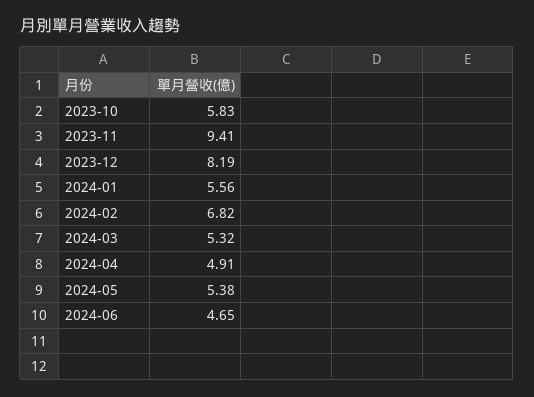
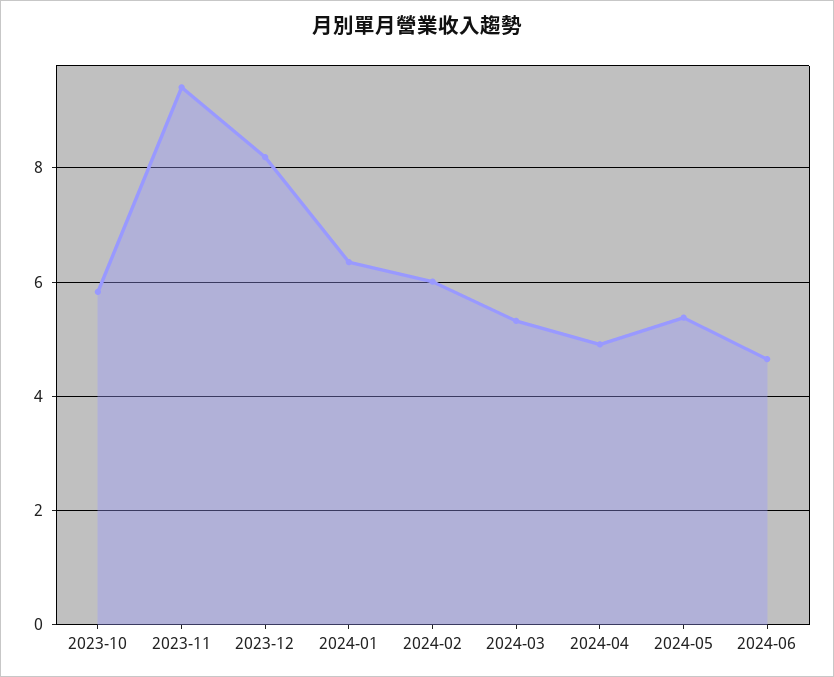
  {
    "2023-10": 5.83,
    "2023-11": 9.41,
    "2023-12": 8.19,
-   "2024-01": 5.56,
+   "2024-01": 6.4,
-   "2024-02": 6.82,
+   "2024-02": 6,
    "2024-03": 5.32,
    "2024-04": 4.91,
    "2024-05": 5.38,
    "2024-06": 4.65
  }

